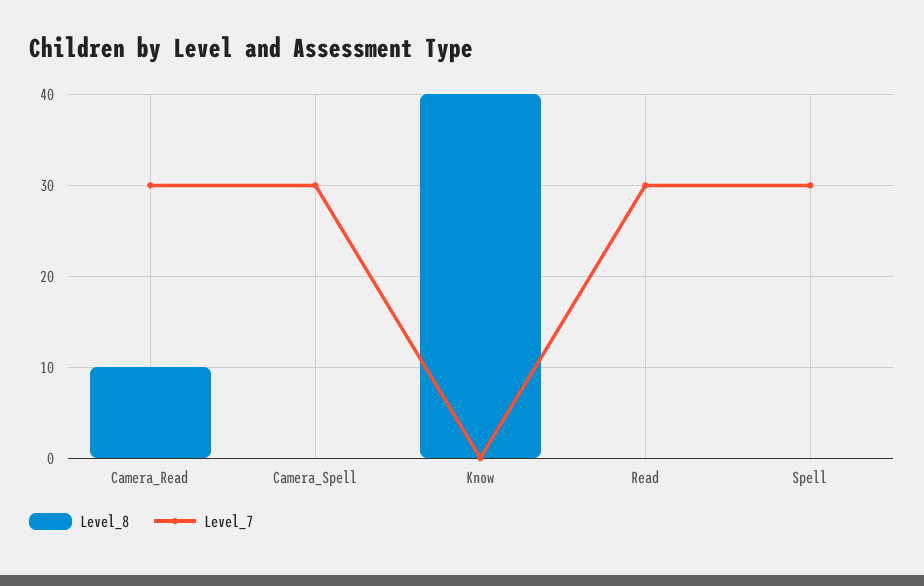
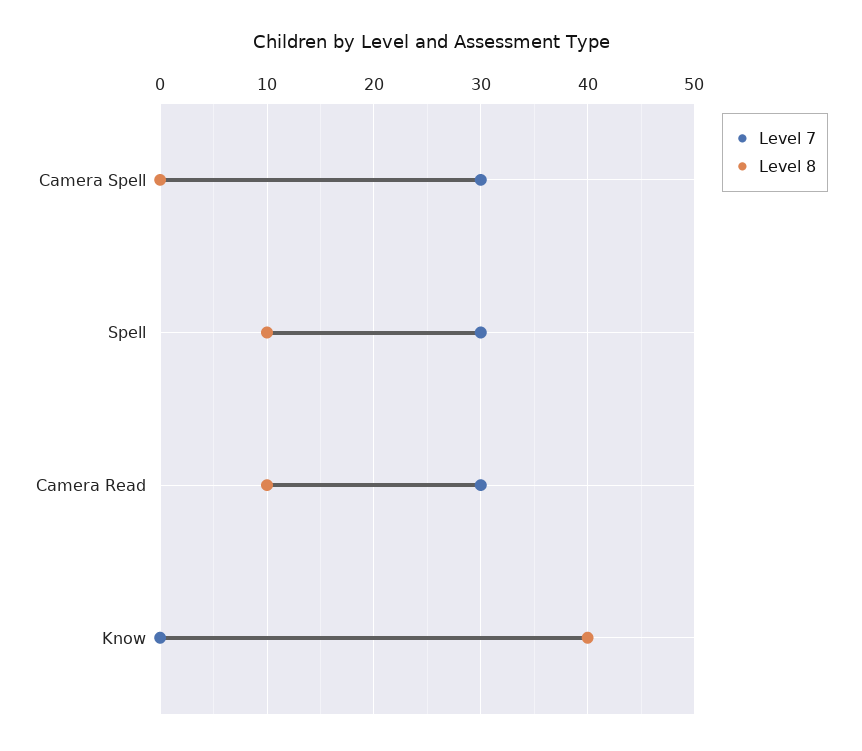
  {
    "Level_8": {
      "Camera_Read": 10,
      "Camera_Spell": 0,
      "Know": 40,
-     "Read": 0,
-     "Spell": 0
+     "Spell": 10
    },
    "Level_7": {
      "Camera_Read": 30,
      "Camera_Spell": 30,
      "Know": 0,
-     "Read": 30,
      "Spell": 30
    }
  }

